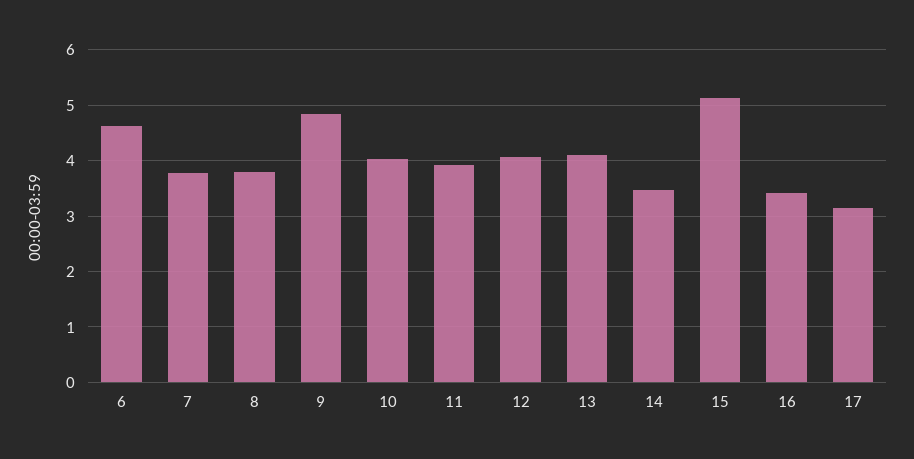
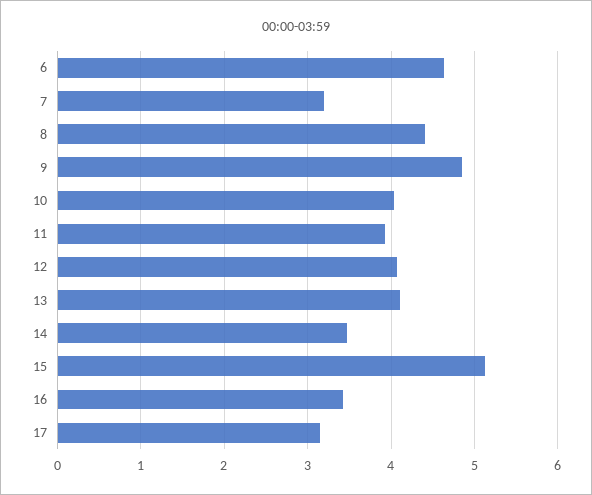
  {
    "6": 4.6,
-   "7": 3.8,
+   "7": 3.2,
-   "8": 3.8,
+   "8": 4.4,
    "9": 4.9,
    "10": 4,
    "11": 3.9,
    "12": 4.1,
    "13": 4.1,
    "14": 3.5,
    "15": 5.1,
    "16": 3.4,
    "17": 3.2
  }

